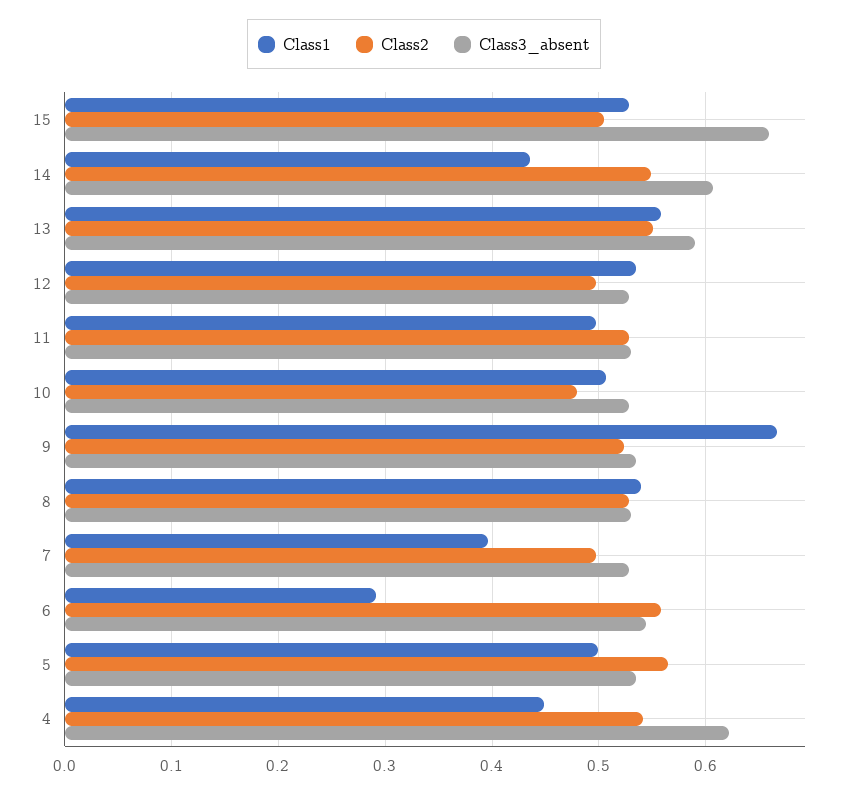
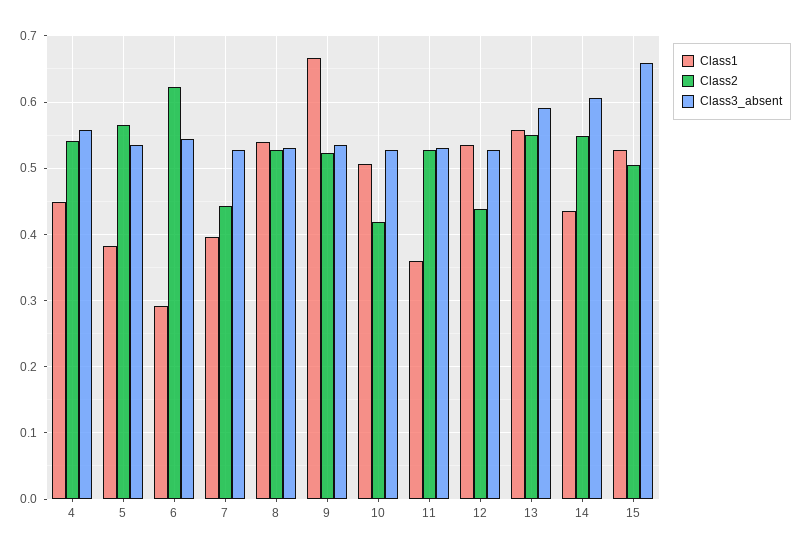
  {
    "Class1": {
      "15": 0.53,
      "14": 0.44,
      "13": 0.56,
      "12": 0.53,
-     "11": 0.5,
+     "11": 0.36,
      "10": 0.51,
      "9": 0.67,
      "8": 0.54,
      "7": 0.4,
      "6": 0.29,
-     "5": 0.5,
+     "5": 0.38,
      "4": 0.45
    },
    "Class2": {
      "15": 0.5,
      "14": 0.55,
      "13": 0.55,
-     "12": 0.5,
+     "12": 0.44,
      "11": 0.53,
-     "10": 0.48,
+     "10": 0.42,
      "9": 0.52,
      "8": 0.53,
-     "7": 0.5,
+     "7": 0.44,
-     "6": 0.56,
+     "6": 0.62,
      "5": 0.56,
      "4": 0.54
    },
    "Class3_absent": {
      "15": 0.66,
      "14": 0.61,
      "13": 0.59,
      "12": 0.53,
      "11": 0.53,
      "10": 0.53,
      "9": 0.53,
      "8": 0.53,
      "7": 0.53,
      "6": 0.54,
      "5": 0.53,
-     "4": 0.62
+     "4": 0.56
    }
  }

